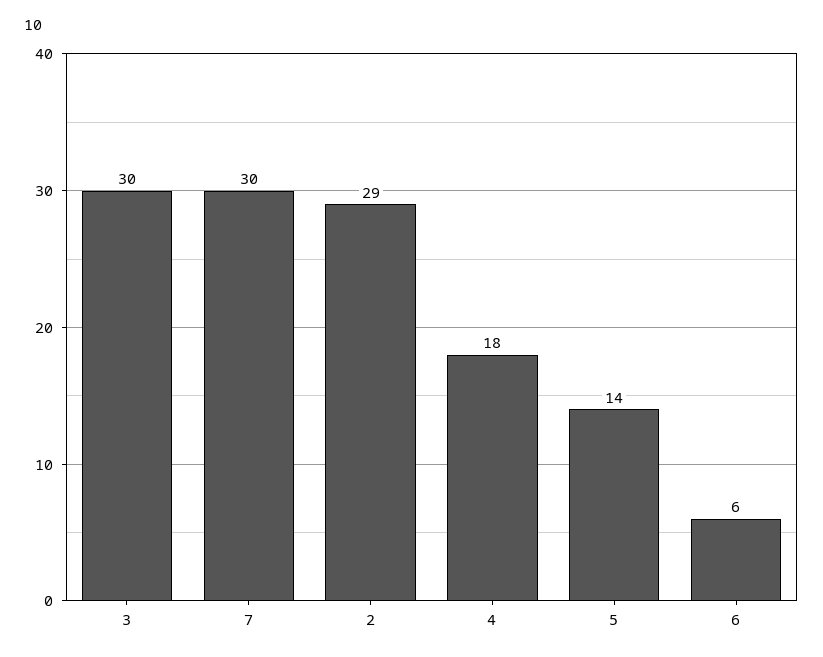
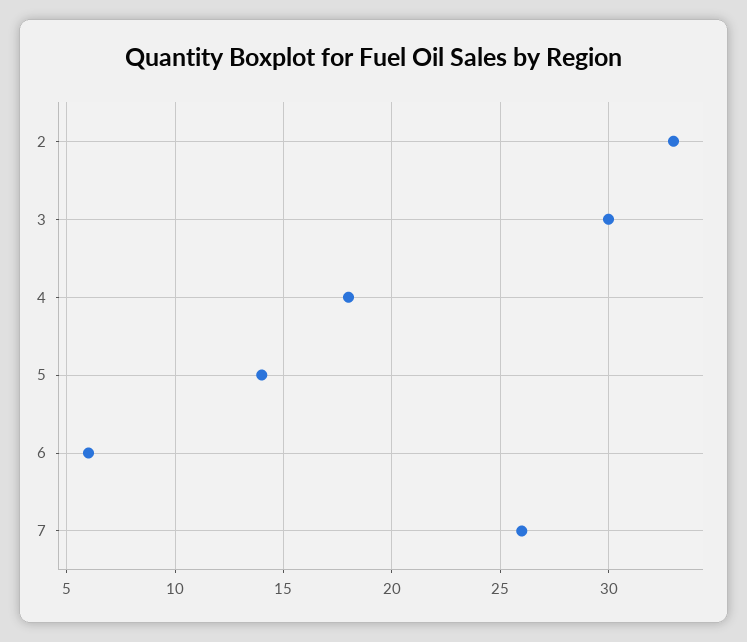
  {
    "3": 30,
-   "7": 30,
+   "7": 26,
-   "2": 29,
+   "2": 33,
    "4": 18,
    "5": 14,
    "6": 6
  }

